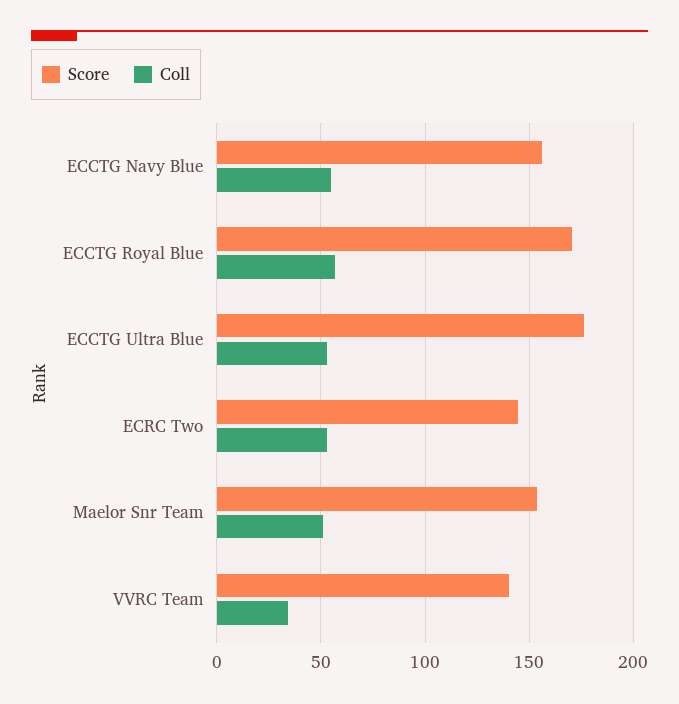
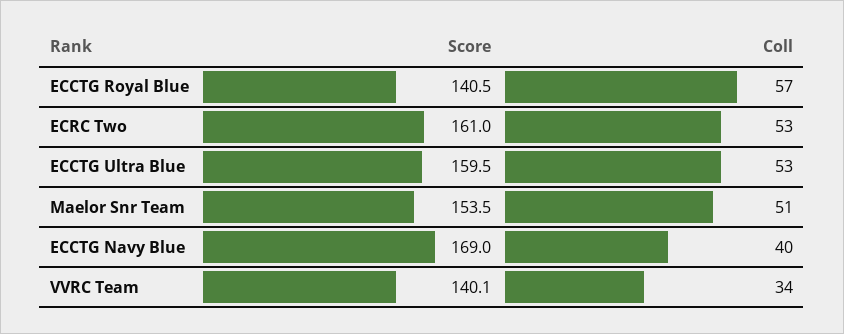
  {
    "Score": {
-     "ECCTG Navy Blue": 155,
+     "ECCTG Navy Blue": 169,
-     "ECCTG Royal Blue": 170,
+     "ECCTG Royal Blue": 140.5,
-     "ECCTG Ultra Blue": 175,
+     "ECCTG Ultra Blue": 159.5,
-     "ECRC Two": 145,
+     "ECRC Two": 161,
      "Maelor Snr Team": 153.5,
      "VVRC Team": 140.1
    },
    "Coll": {
-     "ECCTG Navy Blue": 55,
+     "ECCTG Navy Blue": 40,
      "ECCTG Royal Blue": 57,
      "ECCTG Ultra Blue": 53,
      "ECRC Two": 53,
      "Maelor Snr Team": 51,
      "VVRC Team": 34
    }
  }

